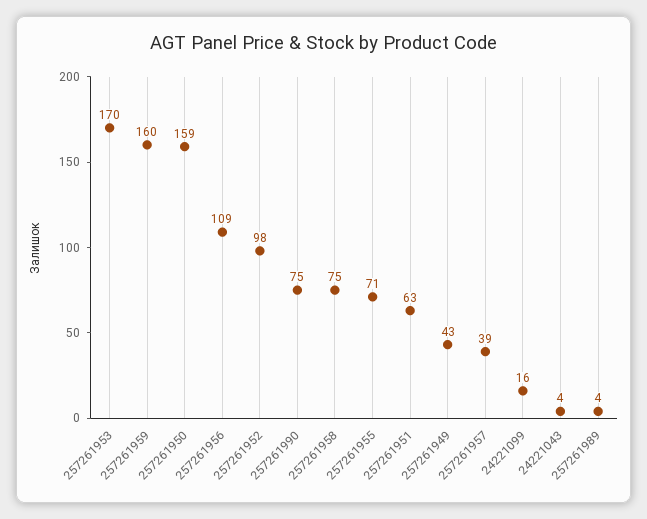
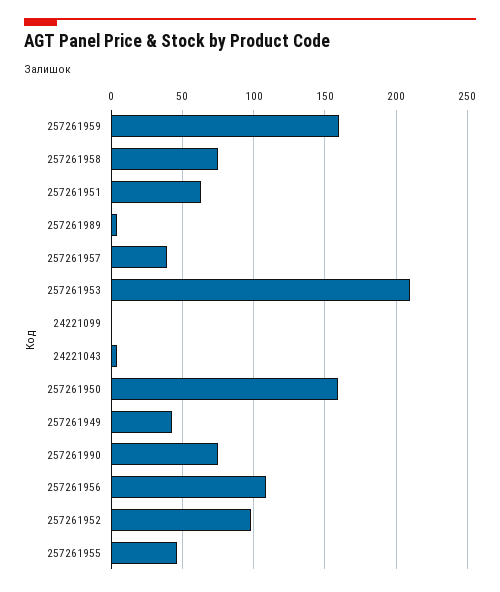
  {
-   "257261953": 170,
+   "257261953": 210,
    "257261959": 160,
    "257261950": 159,
    "257261956": 109,
    "257261952": 98,
    "257261990": 75,
    "257261958": 75,
-   "257261955": 71,
+   "257261955": 45,
    "257261951": 63,
    "257261949": 43,
    "257261957": 39,
-   "24221099": 16,
+   "24221099": 0,
    "24221043": 4,
    "257261989": 4
  }

